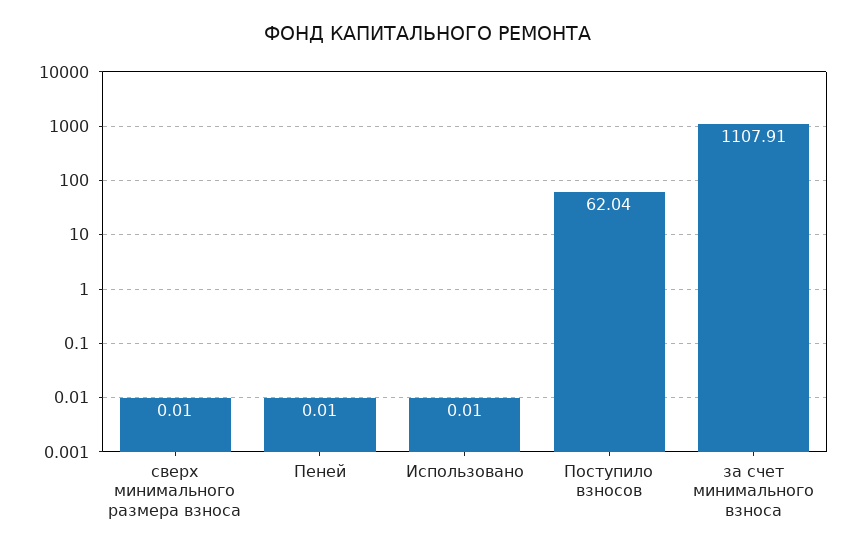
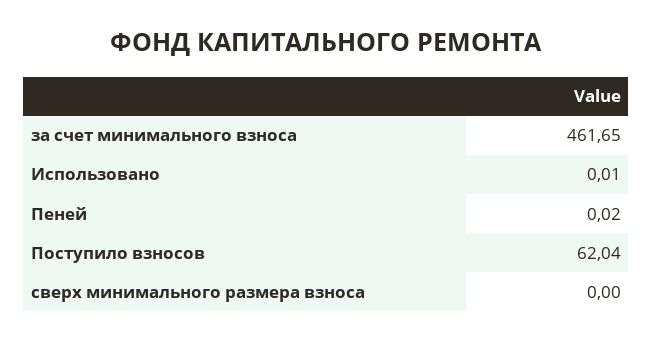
  {
-   "сверх минимального размера взноса": 0.01,
+   "сверх минимального размера взноса": 0,
-   "Пеней": 0.01,
+   "Пеней": 0.02,
    "Использовано": 0.01,
    "Поступило взносов": 62.04,
-   "за счет минимального взноса": 1107.91
+   "за счет минимального взноса": 461.65
  }

